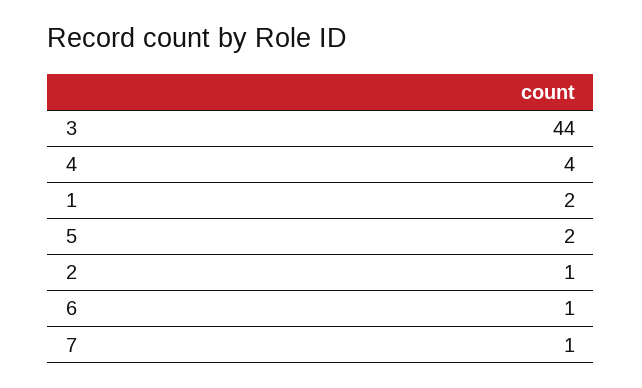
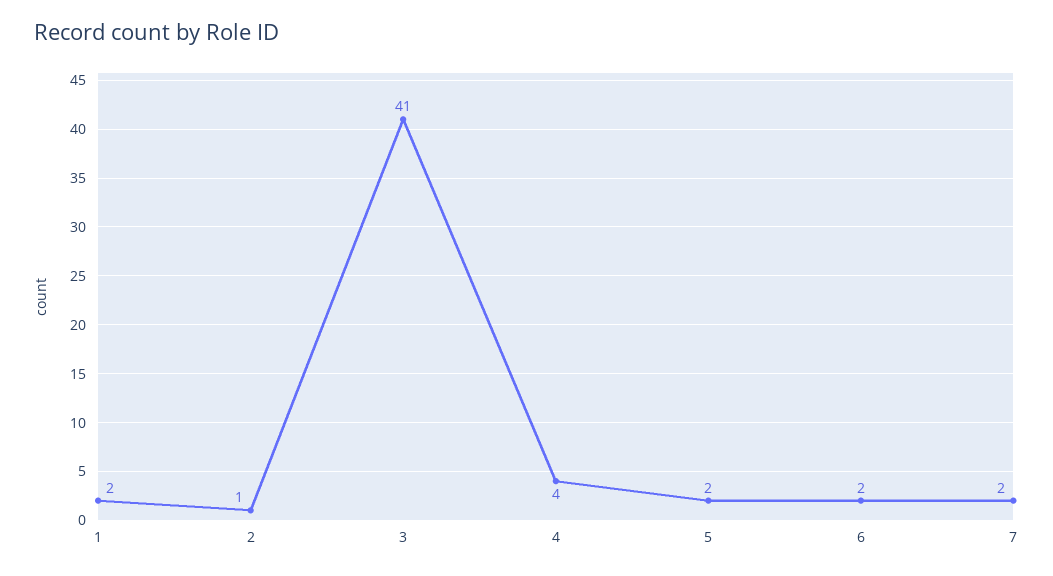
  {
-   "3": 44,
+   "3": 41,
    "4": 4,
    "1": 2,
    "5": 2,
    "2": 1,
-   "6": 1,
+   "6": 2,
-   "7": 1
+   "7": 2
  }

